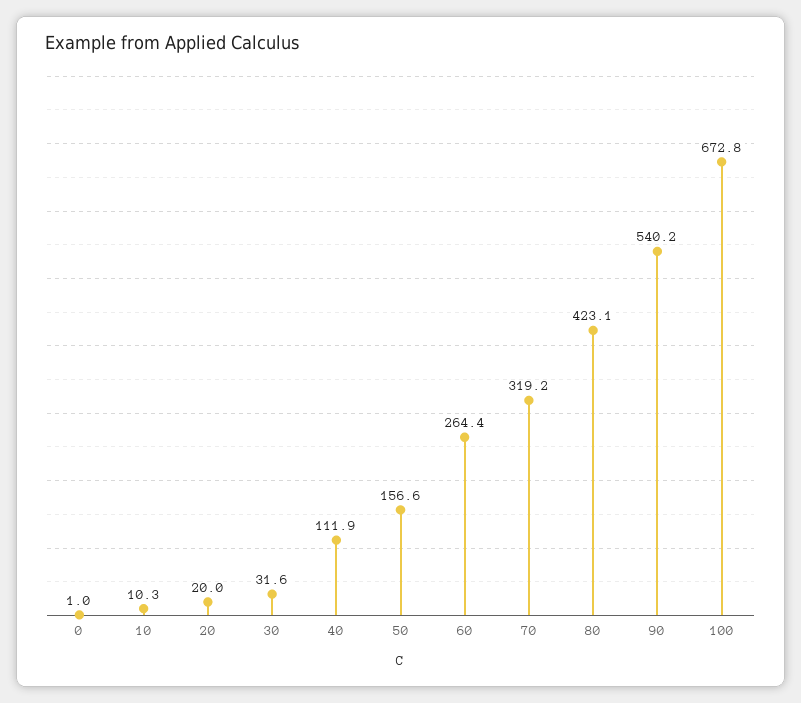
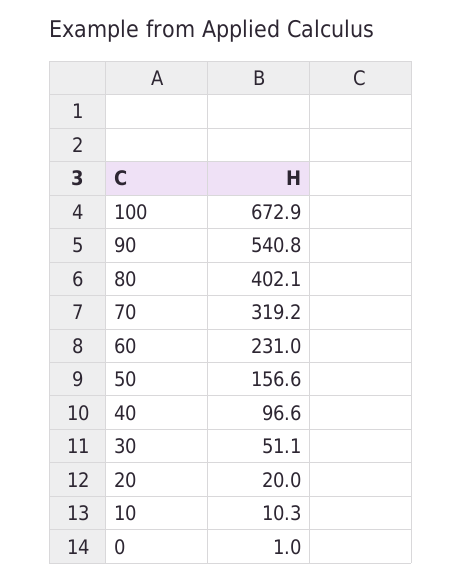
  {
    "0": 1,
    "10": 10.3,
    "20": 20,
-   "30": 31.6,
+   "30": 51.1,
-   "40": 111.9,
+   "40": 96.6,
    "50": 156.6,
-   "60": 264.4,
+   "60": 231,
    "70": 319.2,
-   "80": 423.1,
+   "80": 402.1,
-   "90": 540.2,
+   "90": 540.8,
-   "100": 672.8
+   "100": 672.9
  }

